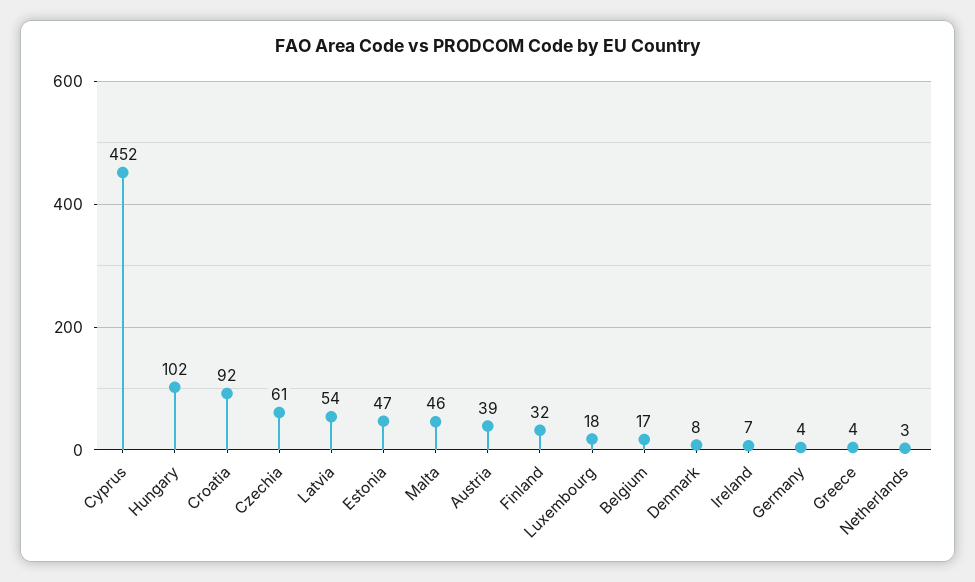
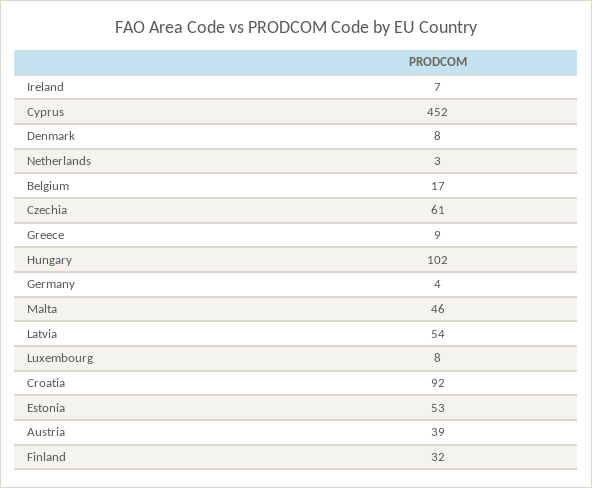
  {
    "Cyprus": 452,
    "Hungary": 102,
    "Croatia": 92,
    "Czechia": 61,
    "Latvia": 54,
-   "Estonia": 47,
+   "Estonia": 53,
    "Malta": 46,
    "Austria": 39,
    "Finland": 32,
-   "Luxembourg": 18,
+   "Luxembourg": 8,
    "Belgium": 17,
    "Denmark": 8,
    "Ireland": 7,
    "Germany": 4,
-   "Greece": 4,
+   "Greece": 9,
    "Netherlands": 3
  }

